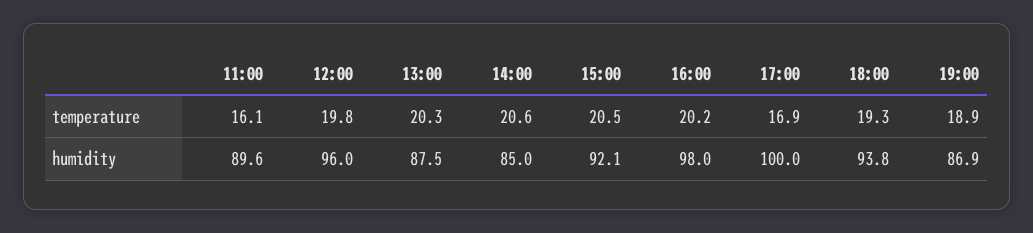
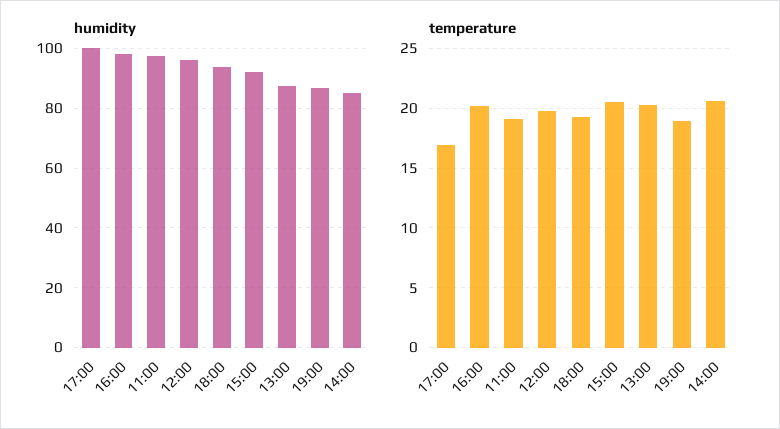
  {
    "temperature": {
-     "11:00": 16.1,
+     "11:00": 19,
      "12:00": 19.8,
      "13:00": 20.3,
      "14:00": 20.6,
      "15:00": 20.5,
      "16:00": 20.2,
      "17:00": 16.9,
      "18:00": 19.3,
      "19:00": 18.9
    },
    "humidity": {
-     "11:00": 89.6,
+     "11:00": 97.5,
      "12:00": 96,
      "13:00": 87.5,
      "14:00": 85,
      "15:00": 92.1,
      "16:00": 98,
      "17:00": 100,
      "18:00": 93.8,
      "19:00": 86.9
    }
  }

